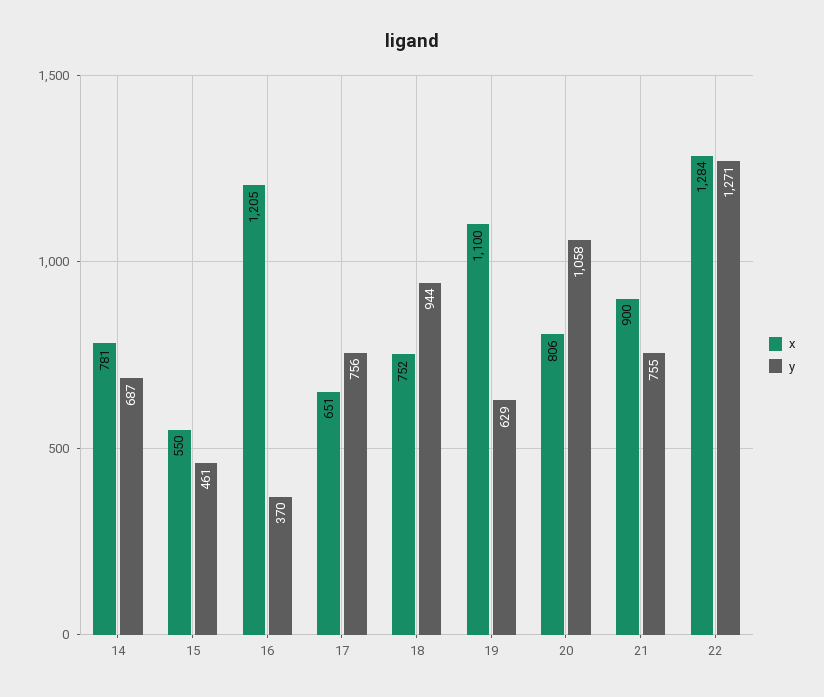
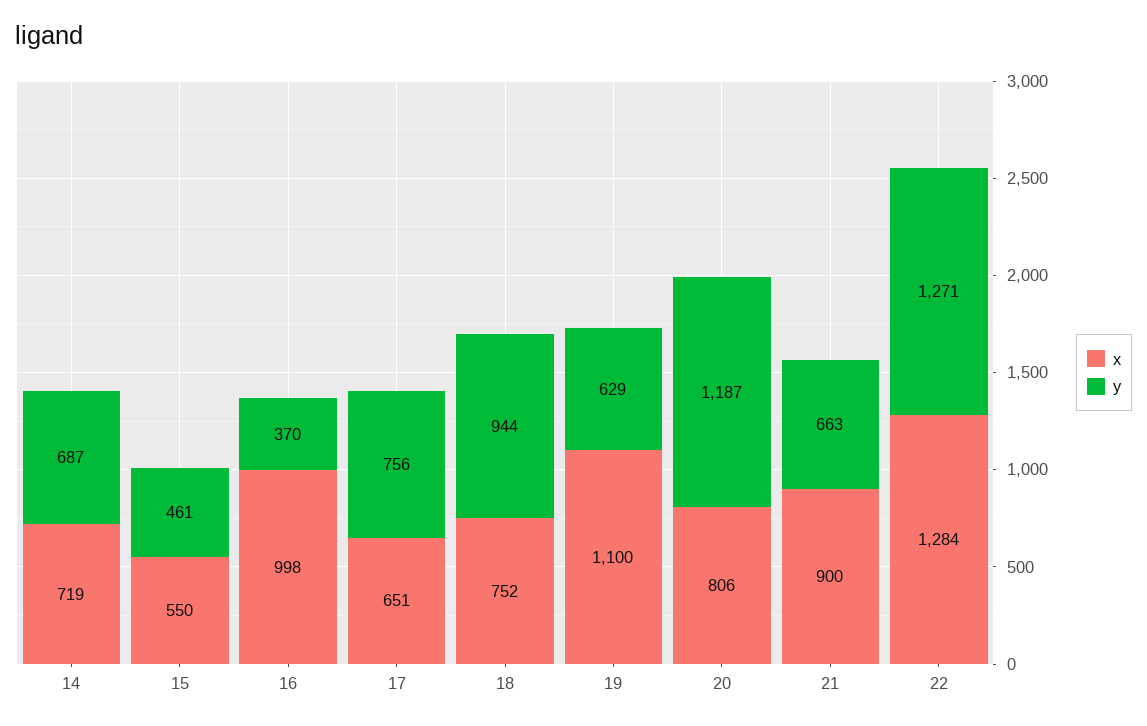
  {
    "x": {
-     "14": 781,
+     "14": 719,
      "15": 550,
-     "16": 1205,
+     "16": 998,
      "17": 651,
      "18": 752,
      "19": 1100,
      "20": 806,
      "21": 900,
      "22": 1284
    },
    "y": {
      "14": 687,
      "15": 461,
      "16": 370,
      "17": 756,
      "18": 944,
      "19": 629,
-     "20": 1058,
+     "20": 1187,
-     "21": 755,
+     "21": 663,
      "22": 1271
    }
  }

